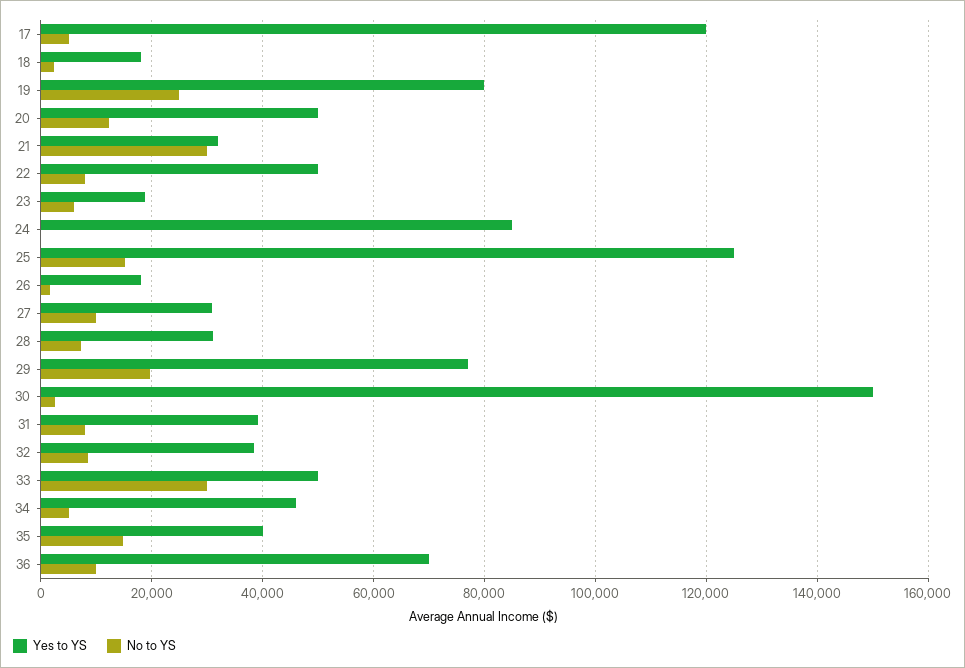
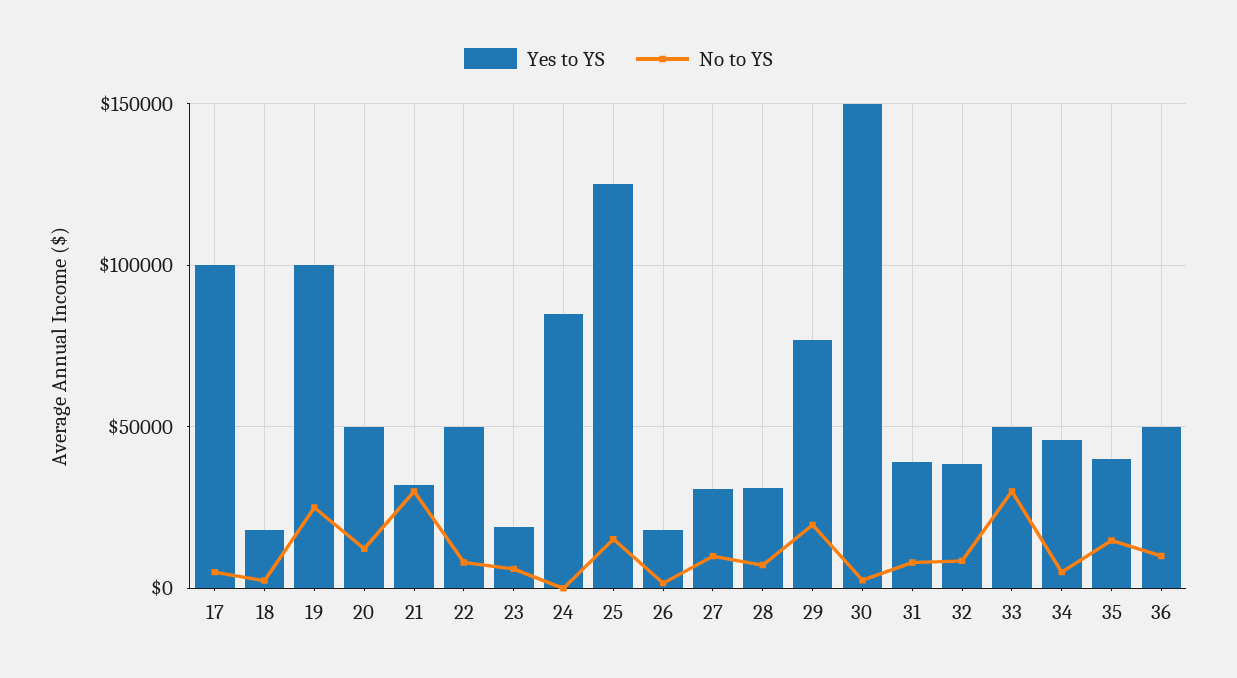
  {
    "Yes to YS": {
-     "17": 120000,
+     "17": 100000,
      "18": 18000,
-     "19": 80000,
+     "19": 100000,
      "20": 50000,
      "21": 32000,
      "22": 50000,
      "23": 18000,
      "24": 86000,
      "25": 126000,
      "26": 18000,
      "27": 30000,
      "28": 32000,
      "29": 78000,
      "30": 150000,
      "31": 40000,
      "32": 38000,
      "33": 50000,
      "34": 46000,
      "35": 40000,
-     "36": 70000
+     "36": 50000
    },
    "No to YS": {
      "17": 6000,
      "18": 2000,
      "19": 26000,
      "20": 12000,
      "21": 30000,
      "22": 8000,
      "23": 6000,
      "24": 0,
      "25": 16000,
      "26": 2000,
      "27": 10000,
      "28": 8000,
      "29": 20000,
      "30": 2000,
      "31": 8000,
      "32": 8000,
      "33": 30000,
      "34": 6000,
      "35": 14000,
      "36": 10000
    }
  }

